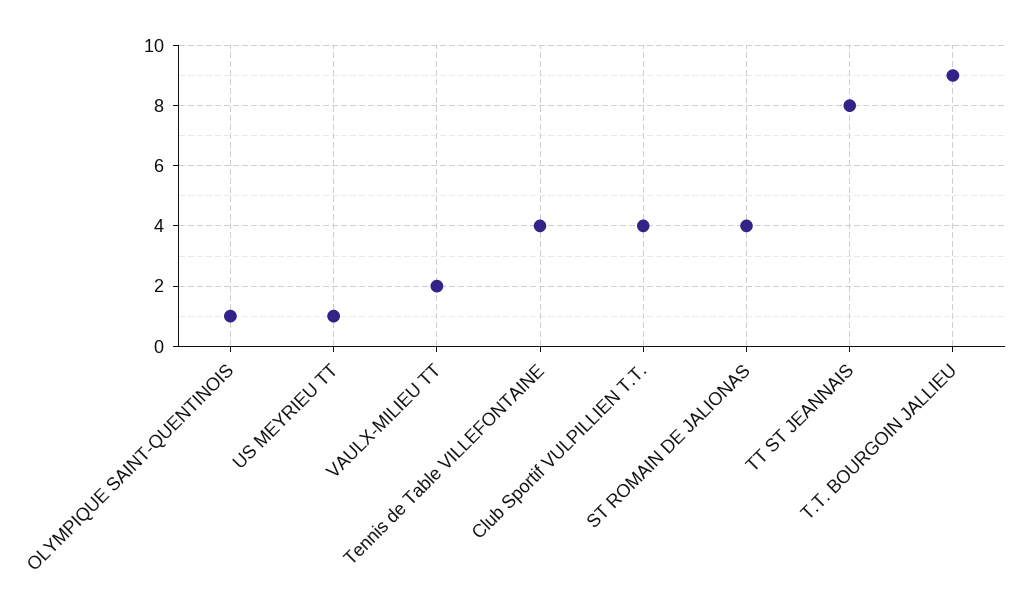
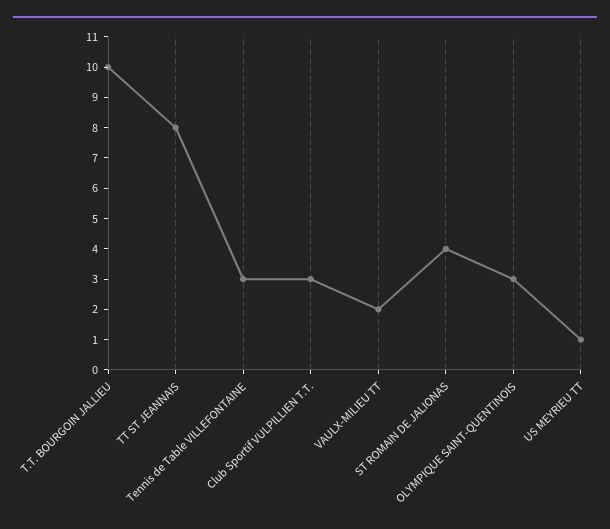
  {
-   "OLYMPIQUE SAINT-QUENTINOIS": 1,
+   "OLYMPIQUE SAINT-QUENTINOIS": 3,
    "US MEYRIEU TT": 1,
    "VAULX-MILIEU TT": 2,
-   "Tennis de Table VILLEFONTAINE": 4,
+   "Tennis de Table VILLEFONTAINE": 3,
-   "Club Sportif VULPILLIEN T.T.": 4,
+   "Club Sportif VULPILLIEN T.T.": 3,
    "ST ROMAIN DE JALIONAS": 4,
    "TT ST JEANNAIS": 8,
-   "T.T. BOURGOIN JALLIEU": 9
+   "T.T. BOURGOIN JALLIEU": 10
  }

